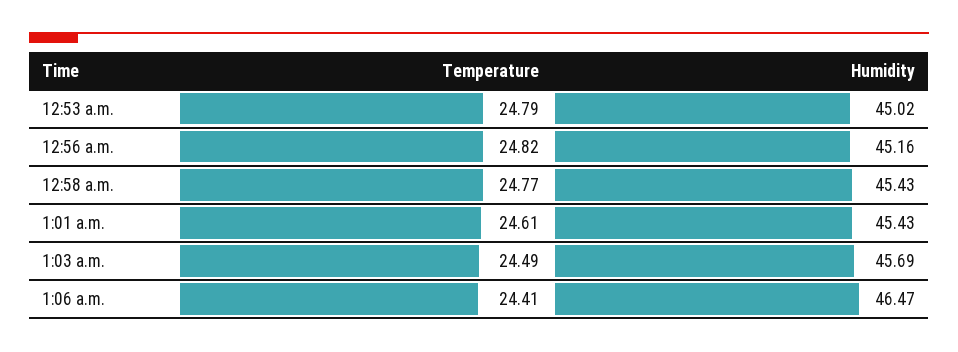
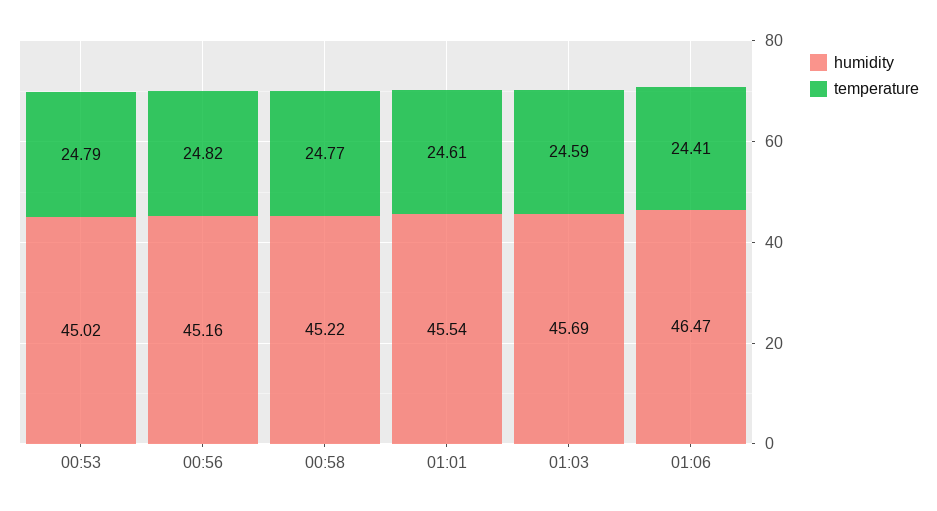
  {
    "Temperature": {
      "12:53 a.m.": 24.79,
      "12:56 a.m.": 24.82,
      "12:58 a.m.": 24.77,
      "1:01 a.m.": 24.61,
-     "1:03 a.m.": 24.49,
+     "1:03 a.m.": 24.59,
      "1:06 a.m.": 24.41
    },
    "Humidity": {
      "12:53 a.m.": 45.02,
      "12:56 a.m.": 45.16,
-     "12:58 a.m.": 45.43,
+     "12:58 a.m.": 45.22,
-     "1:01 a.m.": 45.43,
+     "1:01 a.m.": 45.54,
      "1:03 a.m.": 45.69,
      "1:06 a.m.": 46.47
    }
  }

